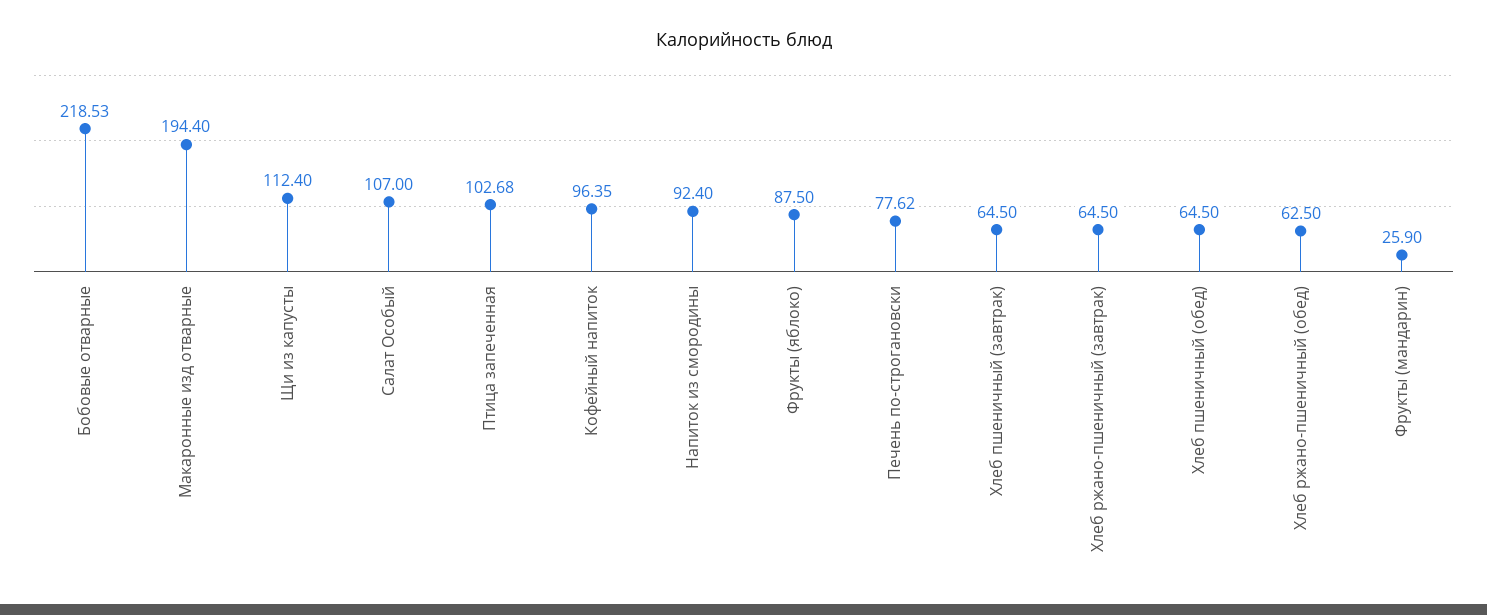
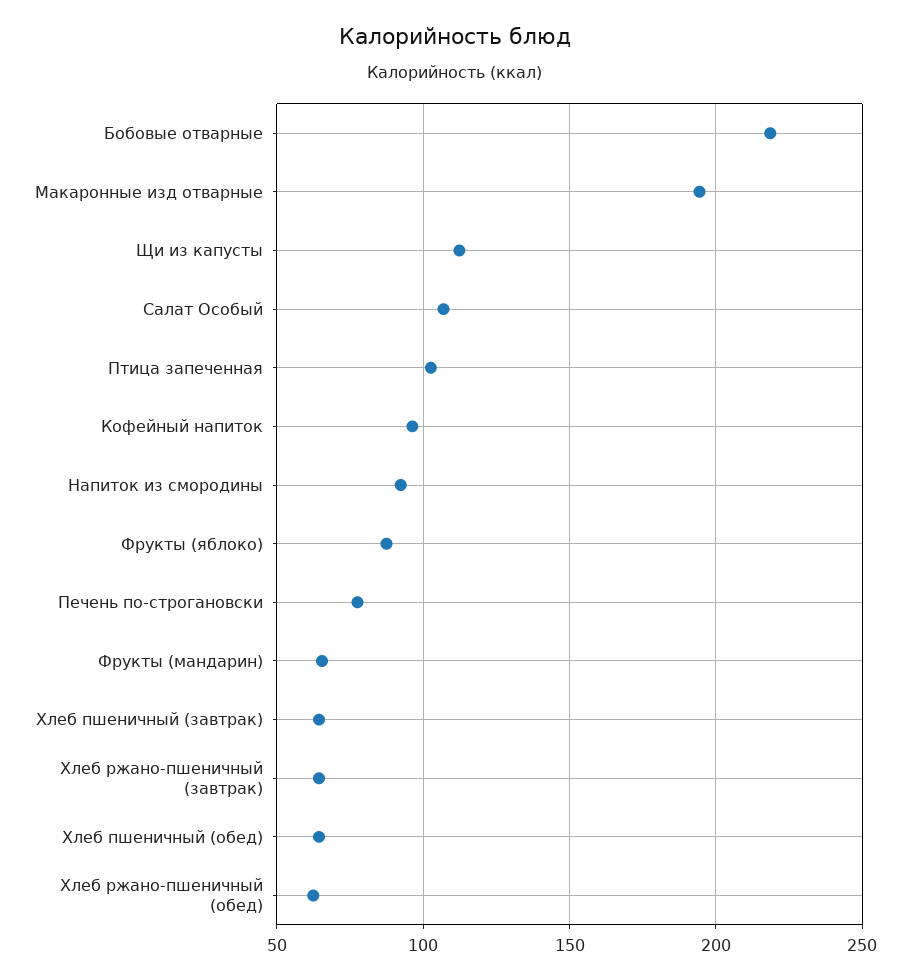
  {
    "Бобовые отварные": 218.53,
    "Макаронные изд отварные": 194.4,
    "Щи из капусты": 112.4,
    "Салат Особый": 107,
    "Птица запеченная": 102.68,
    "Кофейный напиток": 96.35,
    "Напиток из смородины": 92.4,
    "Фрукты (яблоко)": 87.5,
    "Печень по-строгановски": 77.62,
    "Хлеб пшеничный (завтрак)": 64.5,
    "Хлеб ржано-пшеничный (завтрак)": 64.5,
    "Хлеб пшеничный (обед)": 64.5,
    "Хлеб ржано-пшеничный (обед)": 62.5,
-   "Фрукты (мандарин)": 25.9
+   "Фрукты (мандарин)": 65
  }

